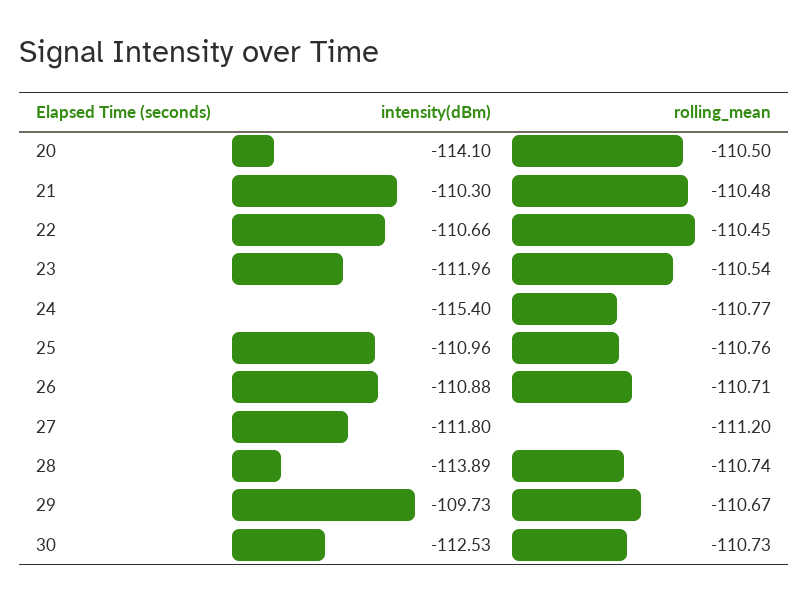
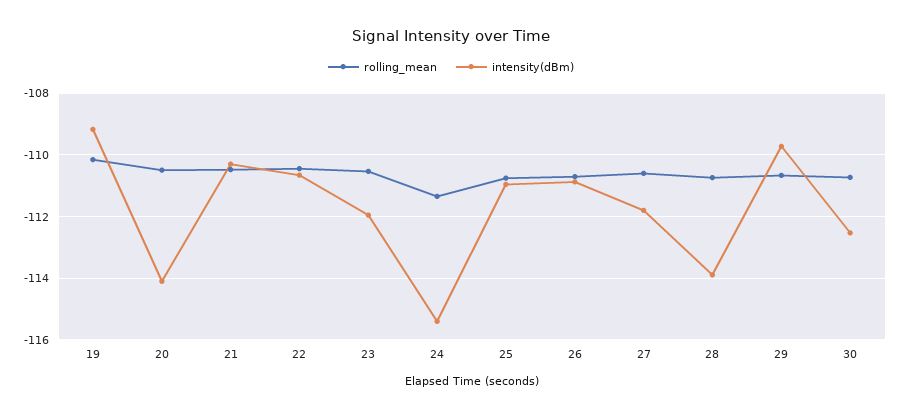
  {
    "intensity(dBm)": {
      "20": -114.1,
      "21": -110.3,
      "22": -110.66,
      "23": -111.96,
      "24": -115.4,
      "25": -110.96,
      "26": -110.88,
      "27": -111.8,
      "28": -113.89,
      "29": -109.73,
-     "30": -112.53
+     "30": -112.53,
+     "19": -109.2
    },
    "rolling_mean": {
      "20": -110.5,
      "21": -110.48,
      "22": -110.45,
      "23": -110.54,
-     "24": -110.77,
+     "24": -111.4,
      "25": -110.76,
      "26": -110.71,
-     "27": -111.2,
+     "27": -110.6,
      "28": -110.74,
      "29": -110.67,
-     "30": -110.73
+     "30": -110.73,
+     "19": -110.2
    }
  }

